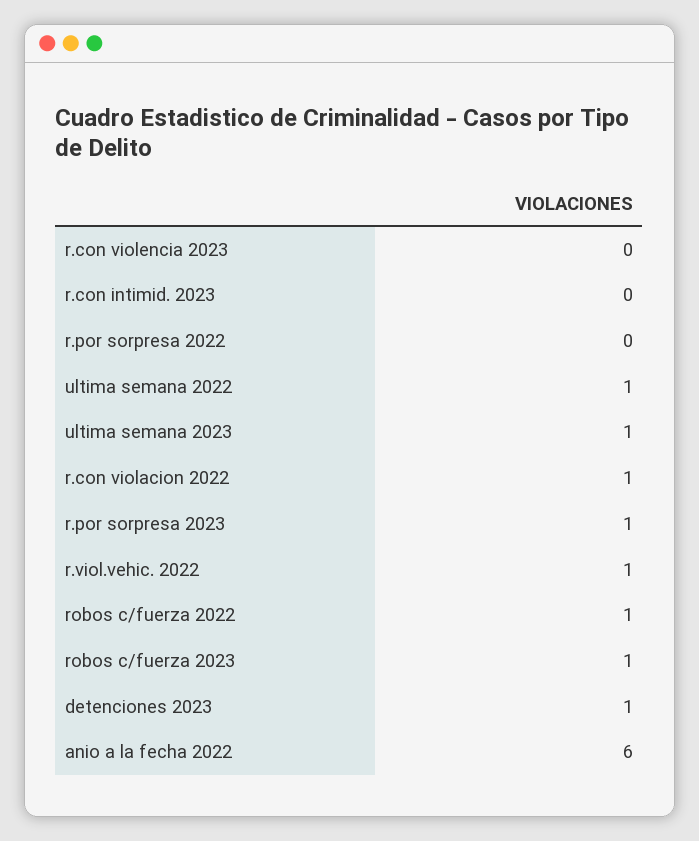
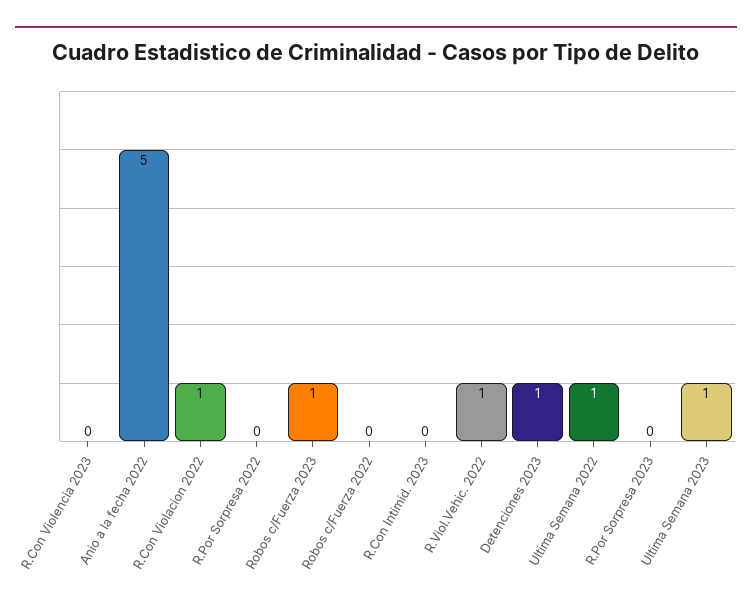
  {
    "r.con violencia 2023": 0,
    "r.con intimid. 2023": 0,
    "r.por sorpresa 2022": 0,
    "ultima semana 2022": 1,
    "ultima semana 2023": 1,
    "r.con violacion 2022": 1,
-   "r.por sorpresa 2023": 1,
+   "r.por sorpresa 2023": 0,
    "r.viol.vehic. 2022": 1,
-   "robos c/fuerza 2022": 1,
+   "robos c/fuerza 2022": 0,
    "robos c/fuerza 2023": 1,
    "detenciones 2023": 1,
-   "anio a la fecha 2022": 6
+   "anio a la fecha 2022": 5
  }

